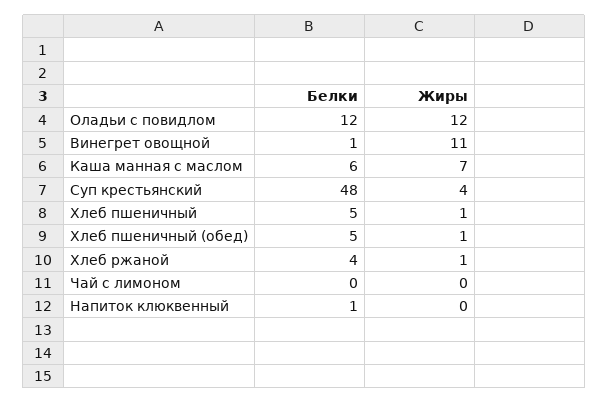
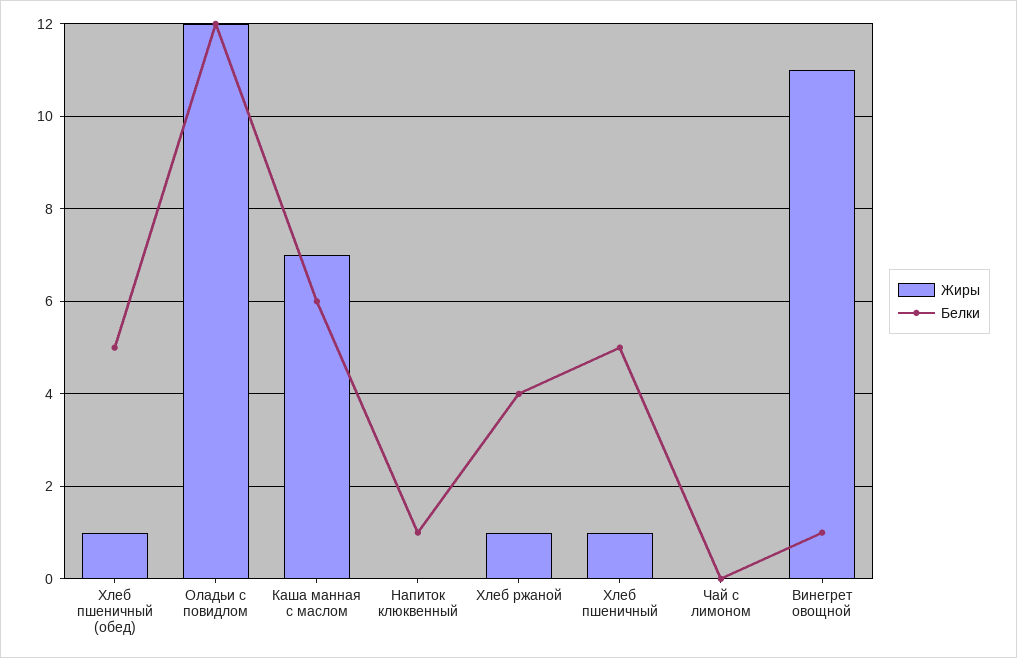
  {
    "Белки": {
      "Оладьи с повидлом": 12,
      "Винегрет овощной": 1,
      "Каша манная с маслом": 6,
-     "Суп крестьянский": 48,
      "Хлеб пшеничный": 5,
      "Хлеб пшеничный (обед)": 5,
      "Хлеб ржаной": 4,
      "Чай с лимоном": 0,
      "Напиток клюквенный": 1
    },
    "Жиры": {
      "Оладьи с повидлом": 12,
      "Винегрет овощной": 11,
      "Каша манная с маслом": 7,
-     "Суп крестьянский": 4,
      "Хлеб пшеничный": 1,
      "Хлеб пшеничный (обед)": 1,
      "Хлеб ржаной": 1,
      "Чай с лимоном": 0,
      "Напиток клюквенный": 0
    }
  }

